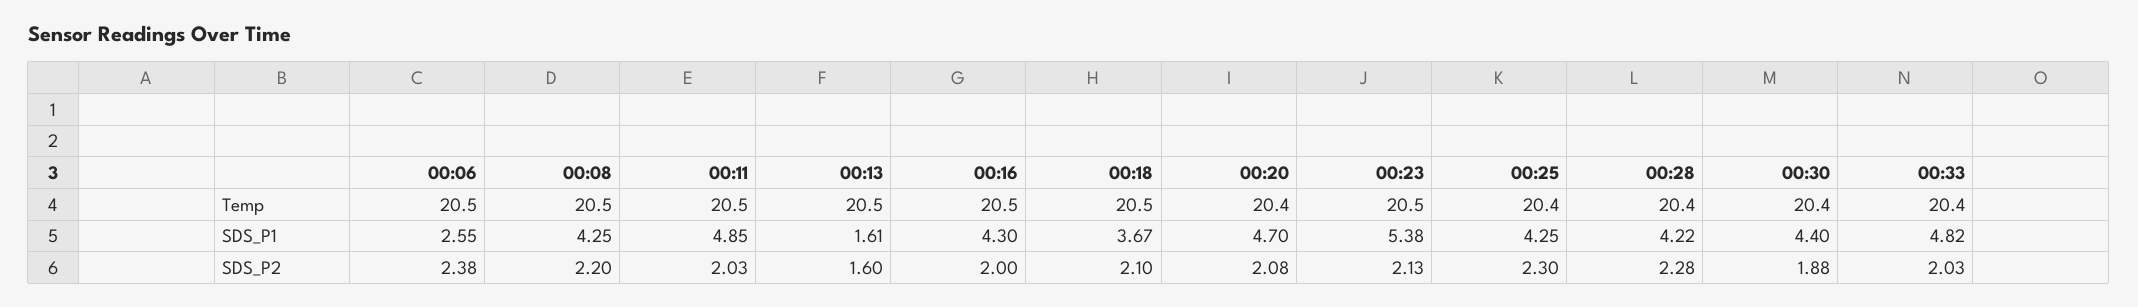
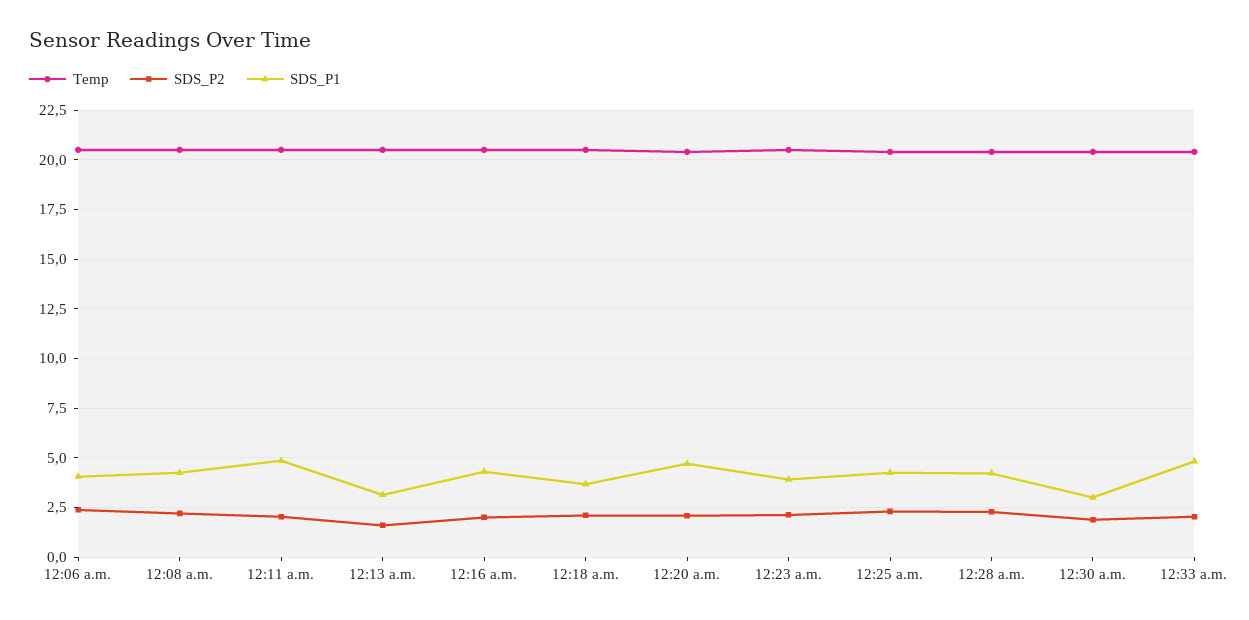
  {
    "Temp": {
      "00:06": 20.5,
      "00:08": 20.5,
      "00:11": 20.5,
      "00:13": 20.5,
      "00:16": 20.5,
      "00:18": 20.5,
      "00:20": 20.4,
      "00:23": 20.5,
      "00:25": 20.4,
      "00:28": 20.4,
      "00:30": 20.4,
      "00:33": 20.4
    },
    "SDS_P1": {
-     "00:06": 2.55,
+     "00:06": 4,
      "00:08": 4.25,
      "00:11": 4.85,
-     "00:13": 1.61,
+     "00:13": 3,
      "00:16": 4.3,
      "00:18": 3.67,
      "00:20": 4.7,
-     "00:23": 5.38,
+     "00:23": 4,
      "00:25": 4.25,
      "00:28": 4.22,
-     "00:30": 4.4,
+     "00:30": 3,
      "00:33": 4.82
    },
    "SDS_P2": {
      "00:06": 2.38,
      "00:08": 2.2,
      "00:11": 2.03,
      "00:13": 1.6,
      "00:16": 2,
      "00:18": 2.1,
      "00:20": 2.08,
      "00:23": 2.13,
      "00:25": 2.3,
      "00:28": 2.28,
      "00:30": 1.88,
      "00:33": 2.03
    }
  }

